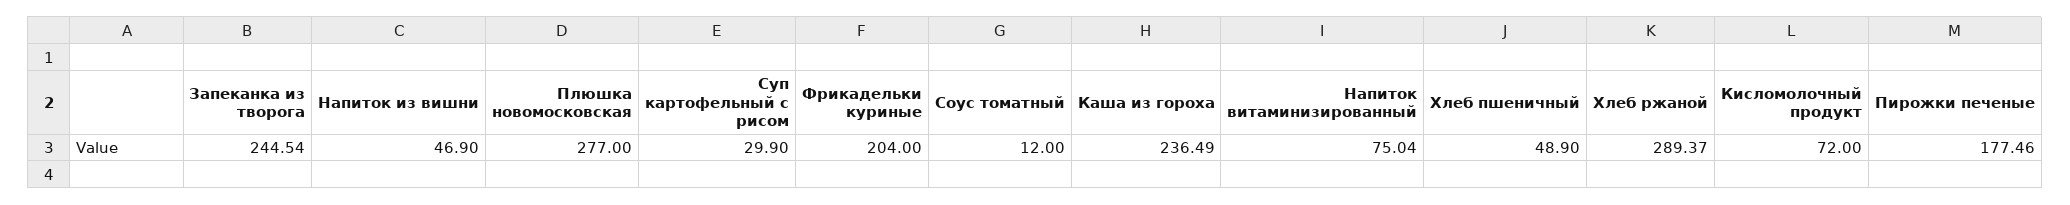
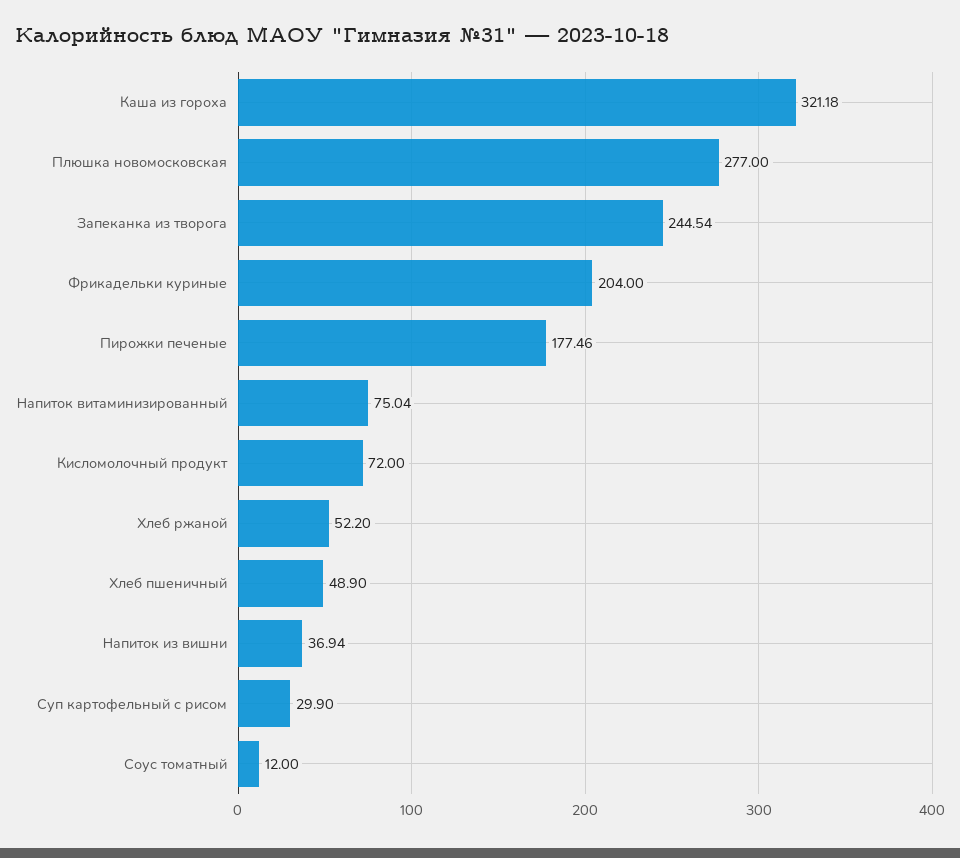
  {
    "Запеканка из творога": 244.54,
-   "Напиток из вишни": 46.9,
+   "Напиток из вишни": 36.94,
    "Плюшка новомосковская": 277,
    "Суп картофельный с рисом": 29.9,
    "Фрикадельки куриные": 204,
    "Соус томатный": 12,
-   "Каша из гороха": 236.49,
+   "Каша из гороха": 321.18,
    "Напиток витаминизированный": 75.04,
    "Хлеб пшеничный": 48.9,
-   "Хлеб ржаной": 289.37,
+   "Хлеб ржаной": 52.2,
    "Кисломолочный продукт": 72,
    "Пирожки печеные": 177.46
  }

